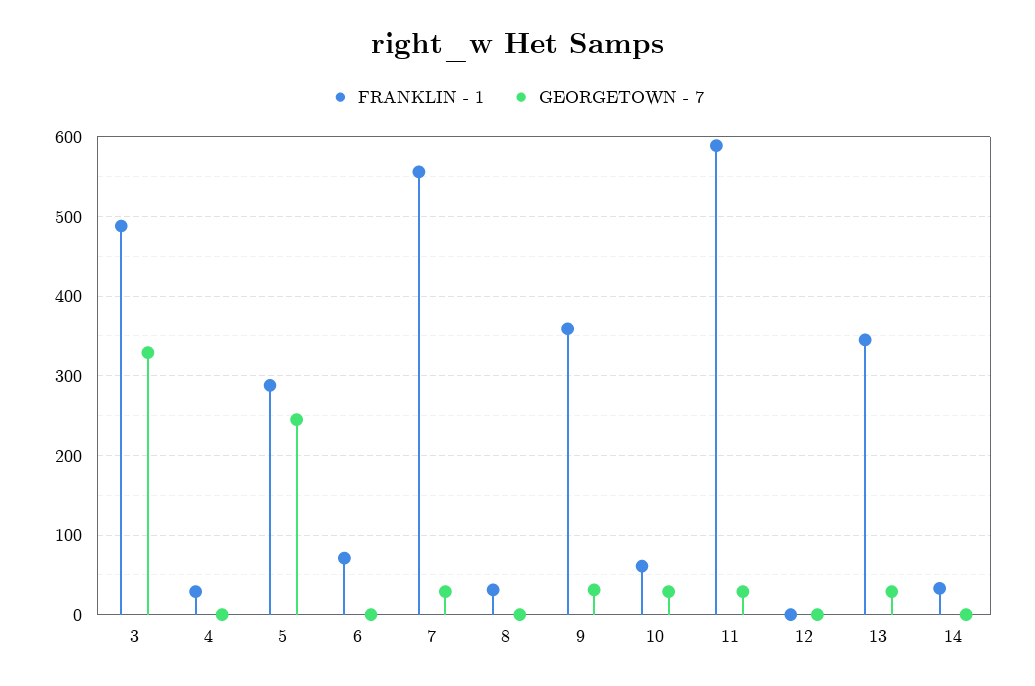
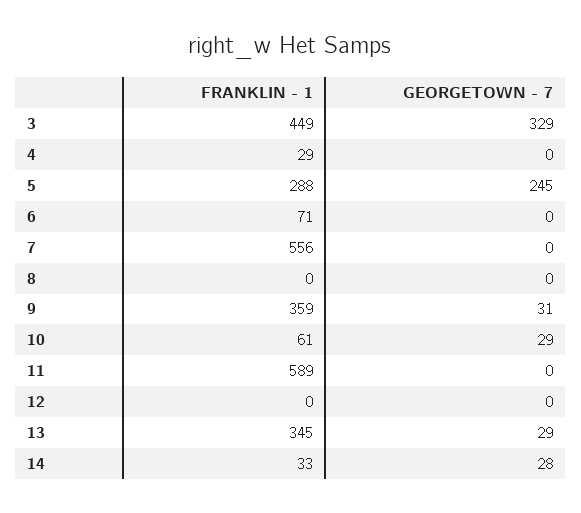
  {
    "FRANKLIN - 1": {
-     "3": 490,
+     "3": 449,
      "4": 29,
      "5": 288,
      "6": 71,
      "7": 556,
-     "8": 30,
+     "8": 0,
      "9": 359,
      "10": 61,
      "11": 589,
      "12": 0,
      "13": 345,
      "14": 33
    },
    "GEORGETOWN - 7": {
      "3": 329,
      "4": 0,
      "5": 245,
      "6": 0,
-     "7": 30,
+     "7": 0,
      "8": 0,
      "9": 31,
      "10": 29,
-     "11": 30,
+     "11": 0,
      "12": 0,
      "13": 29,
-     "14": 0
+     "14": 28
    }
  }

